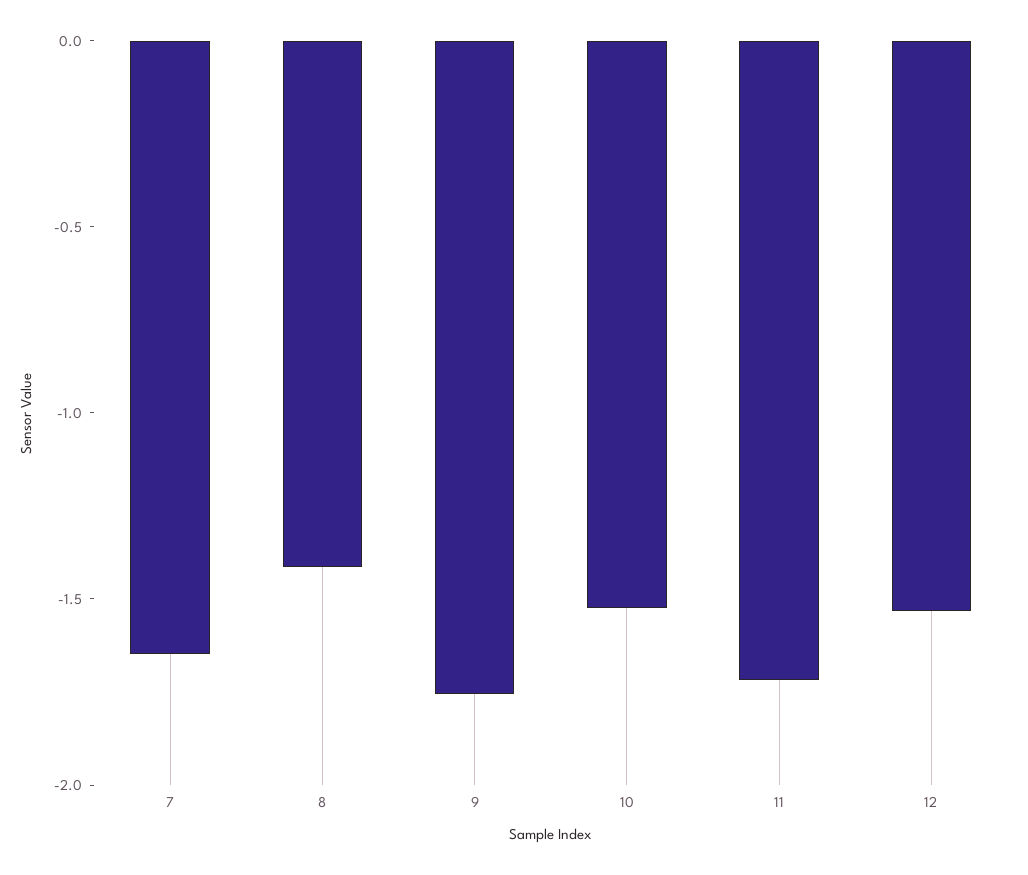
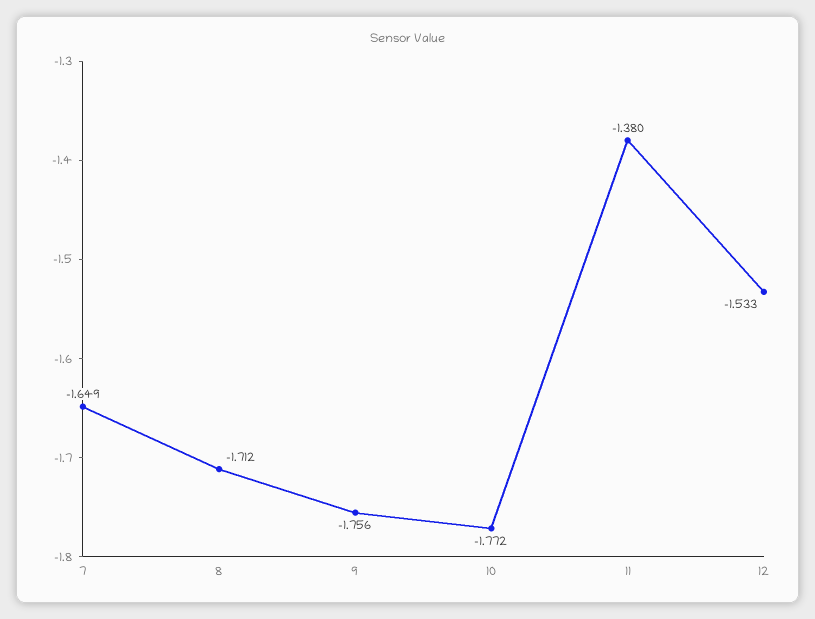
  {
    "7": -1.649,
-   "8": -1.4,
+   "8": -1.712,
    "9": -1.756,
-   "10": -1.5,
+   "10": -1.772,
-   "11": -1.7,
+   "11": -1.38,
    "12": -1.533
  }

